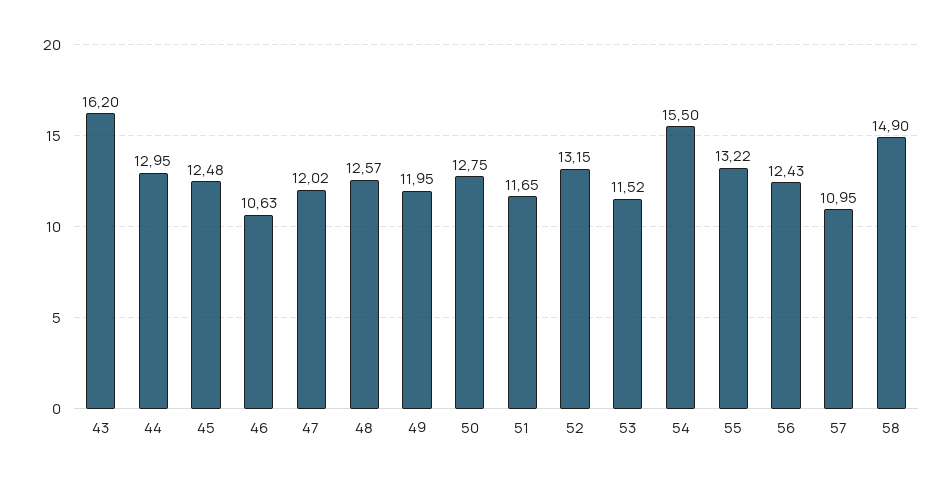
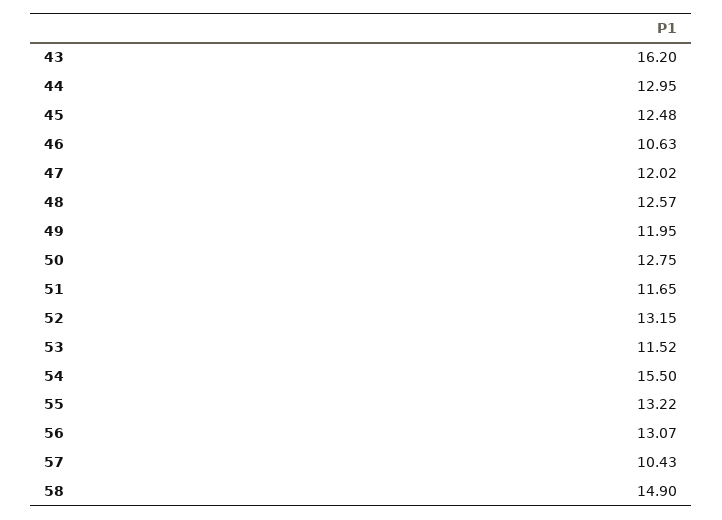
  {
    "43": 16.2,
    "44": 12.95,
    "45": 12.48,
    "46": 10.63,
    "47": 12.02,
    "48": 12.57,
    "49": 11.95,
    "50": 12.75,
    "51": 11.65,
    "52": 13.15,
    "53": 11.52,
    "54": 15.5,
    "55": 13.22,
-   "56": 12.43,
+   "56": 13.07,
-   "57": 10.95,
+   "57": 10.43,
    "58": 14.9
  }

